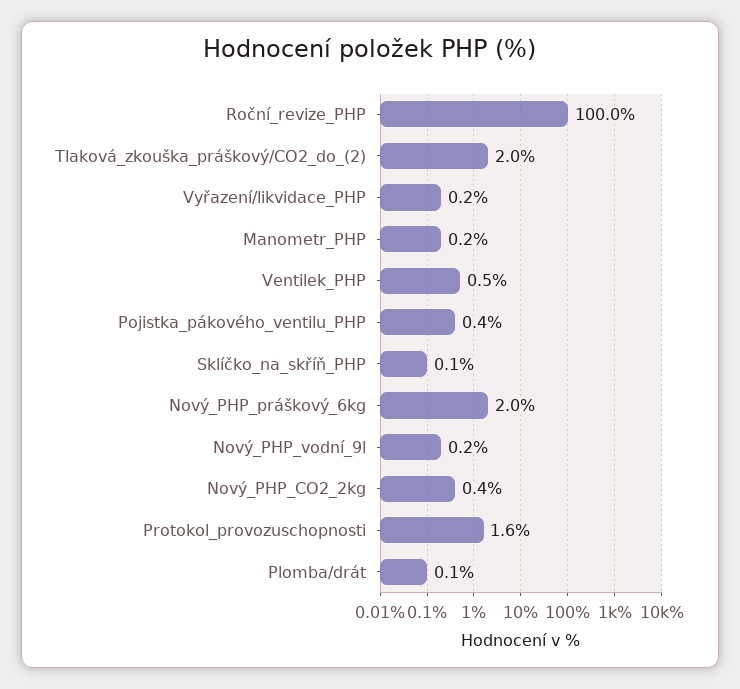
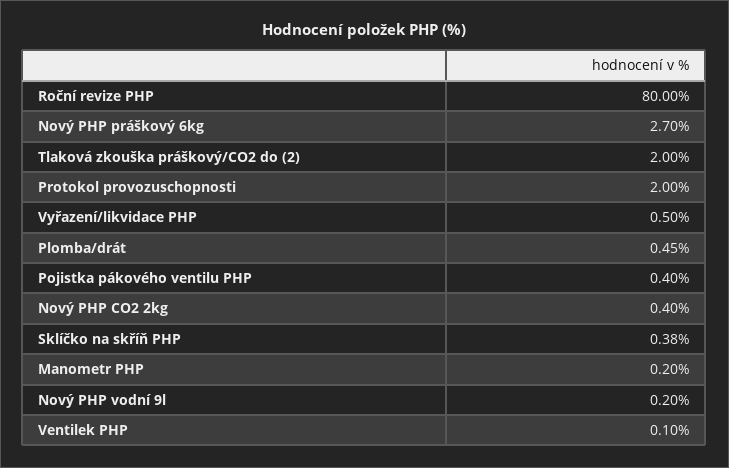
  {
-   "Roční_revize_PHP": 100,
+   "Roční_revize_PHP": 80,
    "Tlaková_zkouška_práškový/CO2_do_(2)": 2,
-   "Vyřazení/likvidace_PHP": 0.2,
+   "Vyřazení/likvidace_PHP": 0.5,
    "Manometr_PHP": 0.2,
-   "Ventilek_PHP": 0.5,
+   "Ventilek_PHP": 0.1,
    "Pojistka_pákového_ventilu_PHP": 0.4,
-   "Sklíčko_na_skříň_PHP": 0.1,
+   "Sklíčko_na_skříň_PHP": 0.38,
-   "Nový_PHP_práškový_6kg": 2,
+   "Nový_PHP_práškový_6kg": 2.7,
    "Nový_PHP_vodní_9l": 0.2,
    "Nový_PHP_CO2_2kg": 0.4,
-   "Protokol_provozuschopnosti": 1.6,
+   "Protokol_provozuschopnosti": 2,
-   "Plomba/drát": 0.1
+   "Plomba/drát": 0.45
  }

